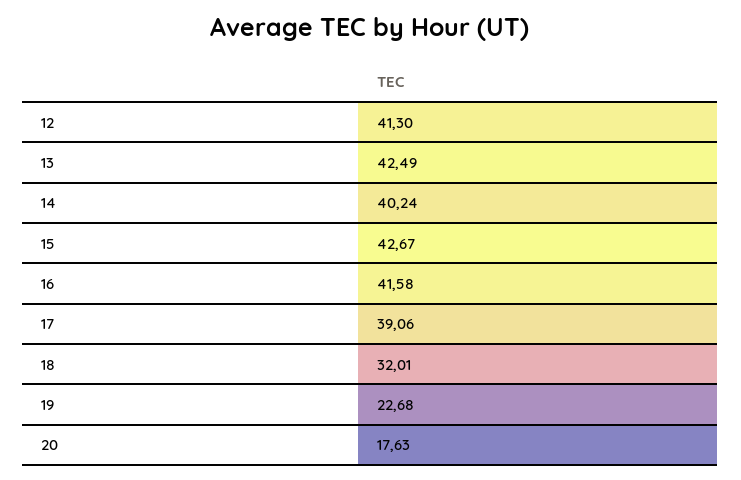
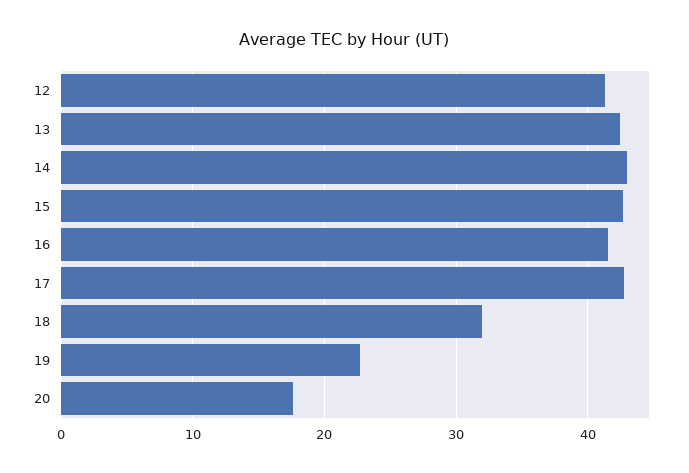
  {
    "12": 41.3,
    "13": 42.49,
-   "14": 40.24,
+   "14": 43,
    "15": 42.67,
    "16": 41.58,
-   "17": 39.06,
+   "17": 43,
    "18": 32.01,
    "19": 22.68,
    "20": 17.63
  }

